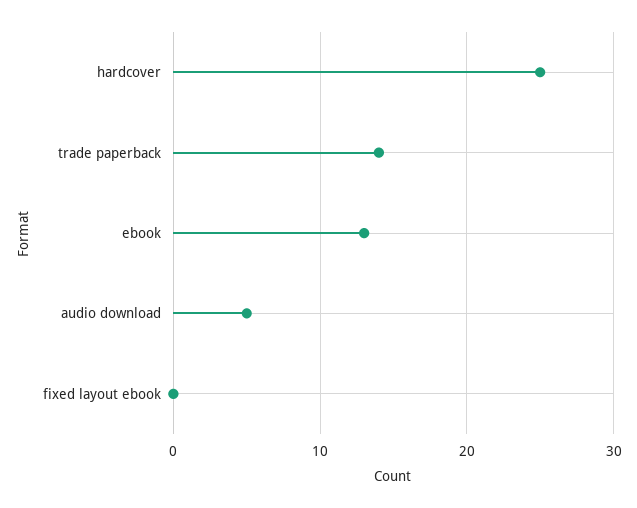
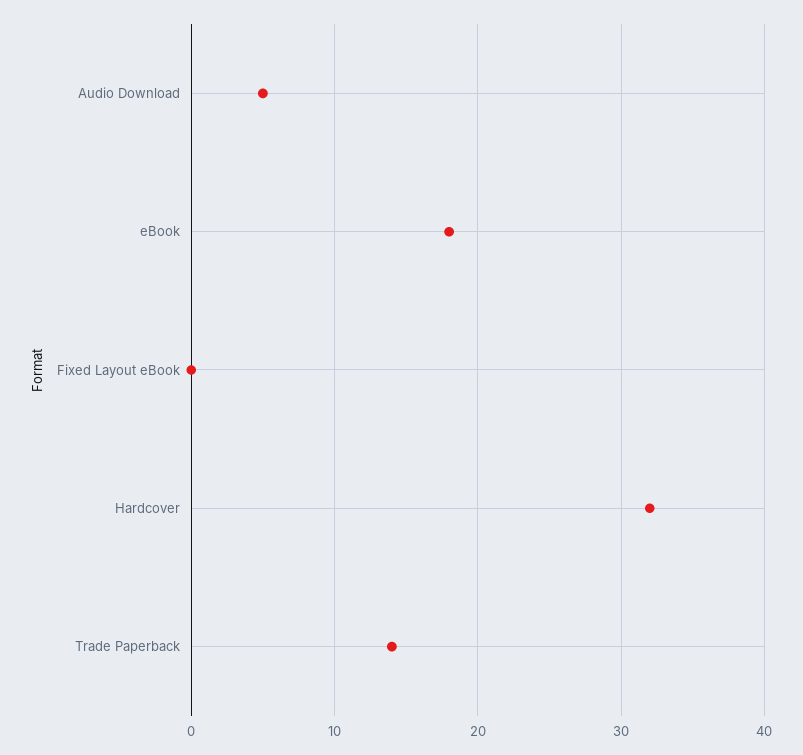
  {
-   "hardcover": 25,
+   "hardcover": 32,
    "trade paperback": 14,
-   "ebook": 13,
+   "ebook": 18,
    "audio download": 5,
    "fixed layout ebook": 0
  }

